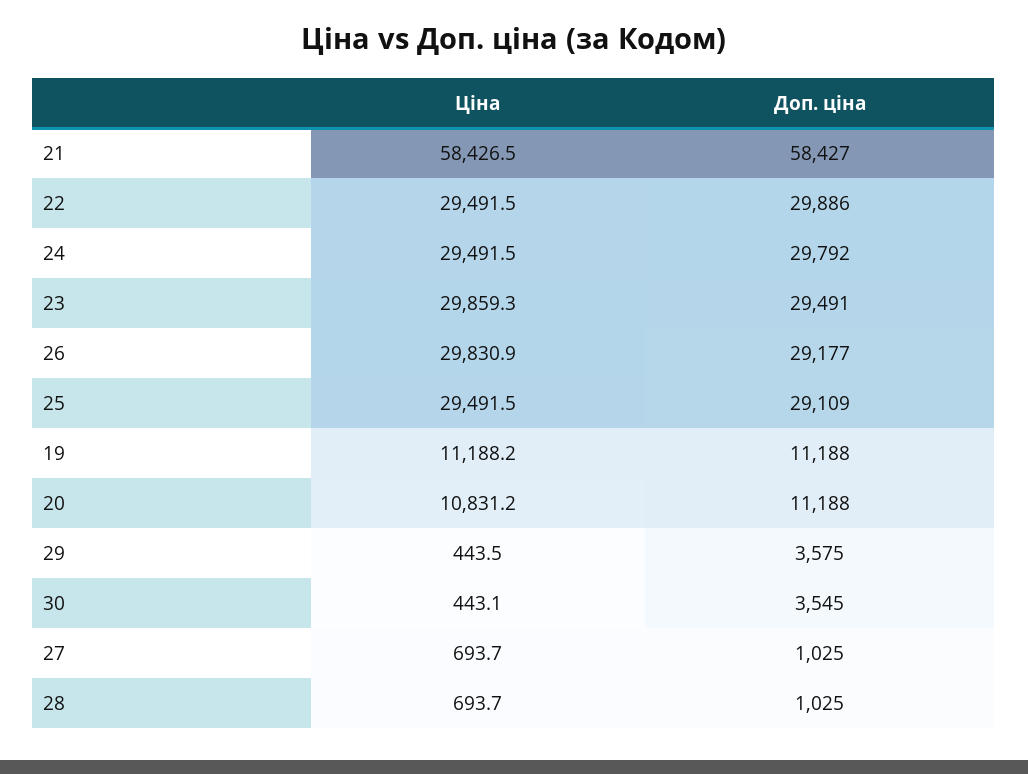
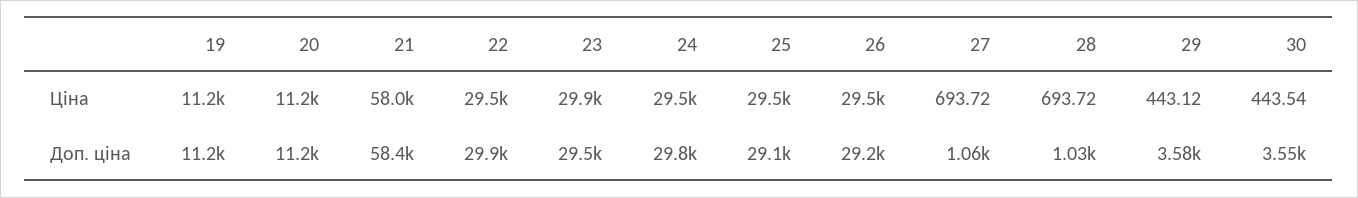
  {
    "Ціна": {
-     "21": 58426.5,
+     "21": 58000,
      "22": 29491.5,
      "24": 29491.5,
      "23": 29859.3,
-     "26": 29830.9,
+     "26": 29500,
      "25": 29491.5,
      "19": 11188.2,
-     "20": 10831.2,
+     "20": 11200,
-     "29": 443.5,
+     "29": 443.12,
-     "30": 443.1,
+     "30": 443.54,
      "27": 693.72,
      "28": 693.72
    },
    "Доп. ціна": {
      "21": 58427,
      "22": 29886,
      "24": 29792,
      "23": 29491,
      "26": 29177,
      "25": 29109,
      "19": 11188,
      "20": 11188,
      "29": 3575,
      "30": 3545,
-     "27": 1025,
+     "27": 1060,
      "28": 1025
    }
  }

